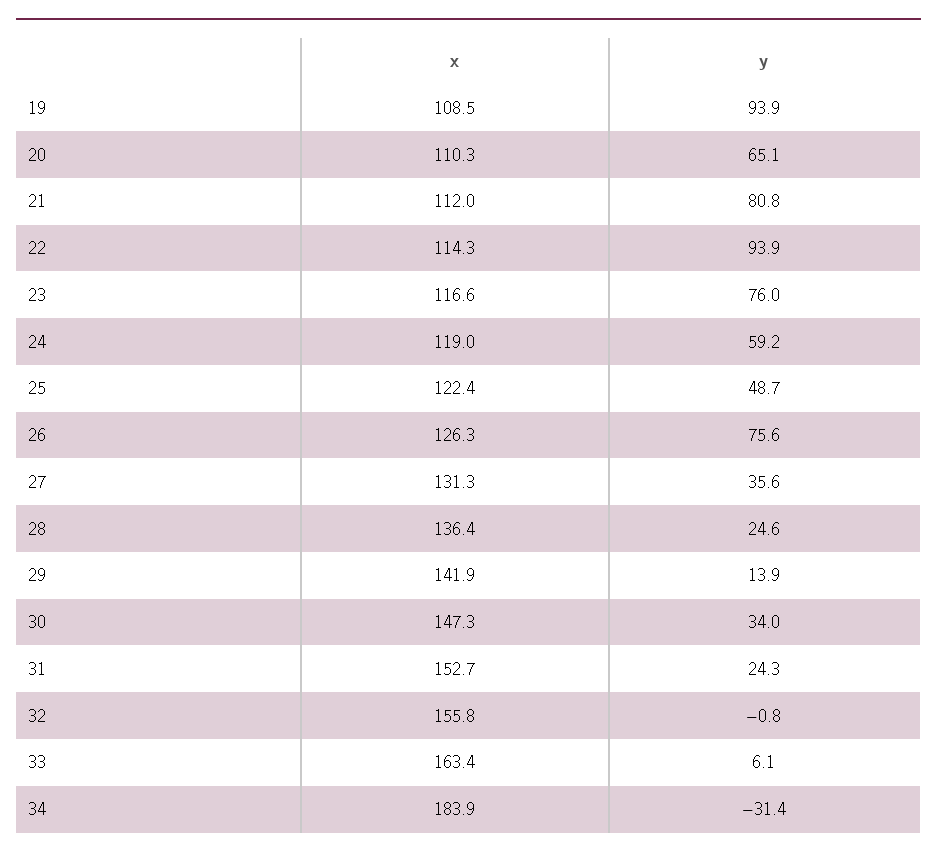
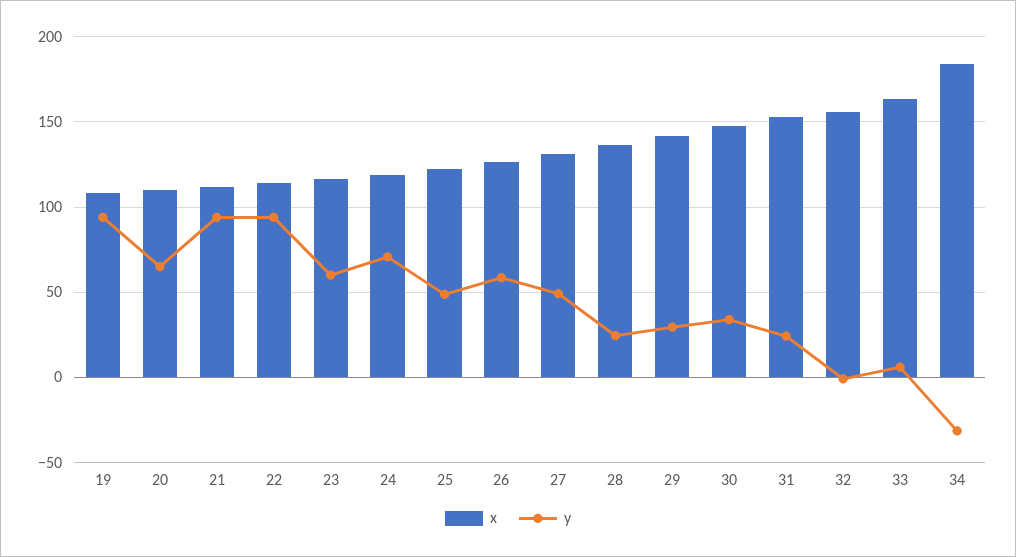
  {
    "x": {
      "19": 108.5,
      "20": 110.3,
      "21": 112,
      "22": 114.3,
      "23": 116.6,
      "24": 119,
      "25": 122.4,
      "26": 126.3,
      "27": 131.3,
      "28": 136.4,
      "29": 141.9,
      "30": 147.3,
      "31": 152.7,
      "32": 155.8,
      "33": 163.4,
      "34": 183.9
    },
    "y": {
      "19": 93.9,
      "20": 65.1,
-     "21": 80.8,
+     "21": 95,
      "22": 93.9,
-     "23": 76,
+     "23": 60,
-     "24": 59.2,
+     "24": 70,
      "25": 48.7,
-     "26": 75.6,
+     "26": 60,
-     "27": 35.6,
+     "27": 50,
      "28": 24.6,
-     "29": 13.9,
+     "29": 30,
      "30": 34,
      "31": 24.3,
      "32": -0.8,
      "33": 6.1,
      "34": -31.4
    }
  }

